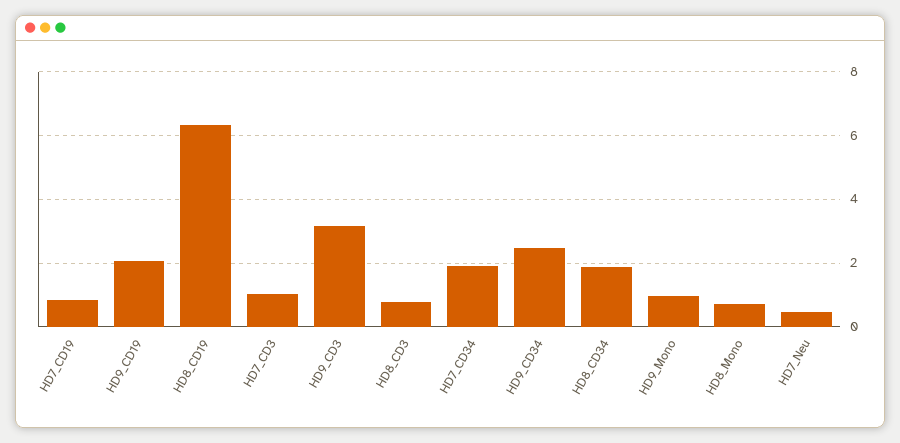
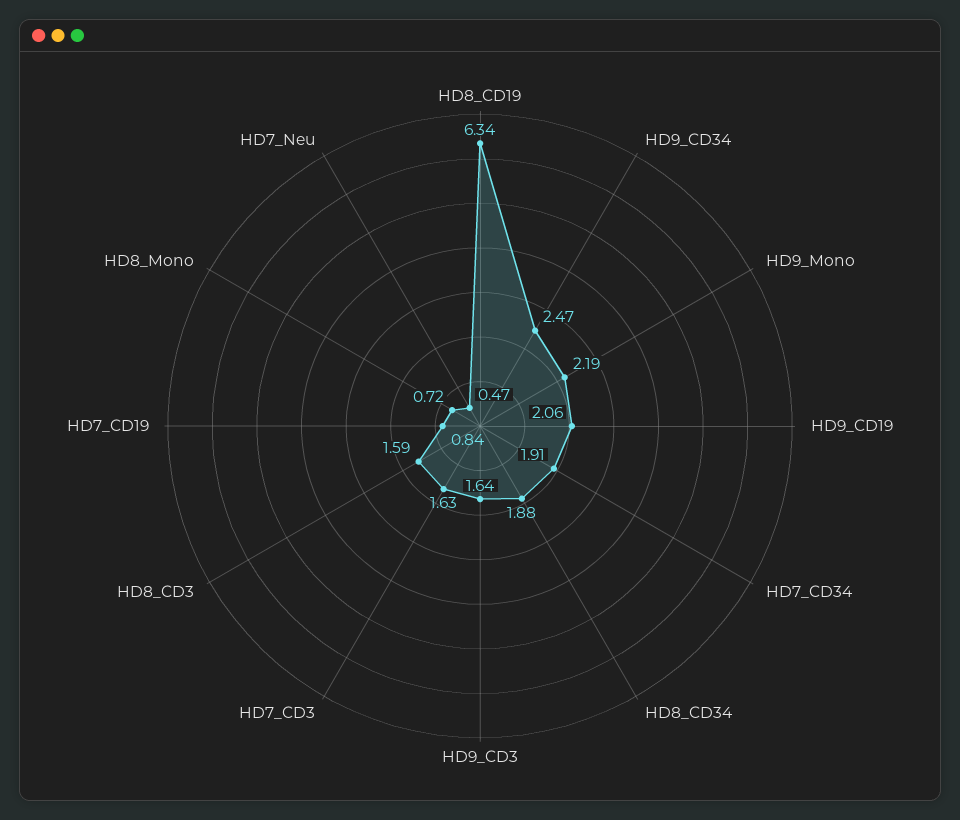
  {
    "HD7_CD19": 0.84,
    "HD9_CD19": 2.06,
    "HD8_CD19": 6.34,
-   "HD7_CD3": 1,
+   "HD7_CD3": 1.63,
-   "HD9_CD3": 3.2,
+   "HD9_CD3": 1.64,
-   "HD8_CD3": 0.8,
+   "HD8_CD3": 1.59,
    "HD7_CD34": 1.91,
    "HD9_CD34": 2.47,
    "HD8_CD34": 1.88,
-   "HD9_Mono": 1,
+   "HD9_Mono": 2.19,
    "HD8_Mono": 0.72,
    "HD7_Neu": 0.47
  }

